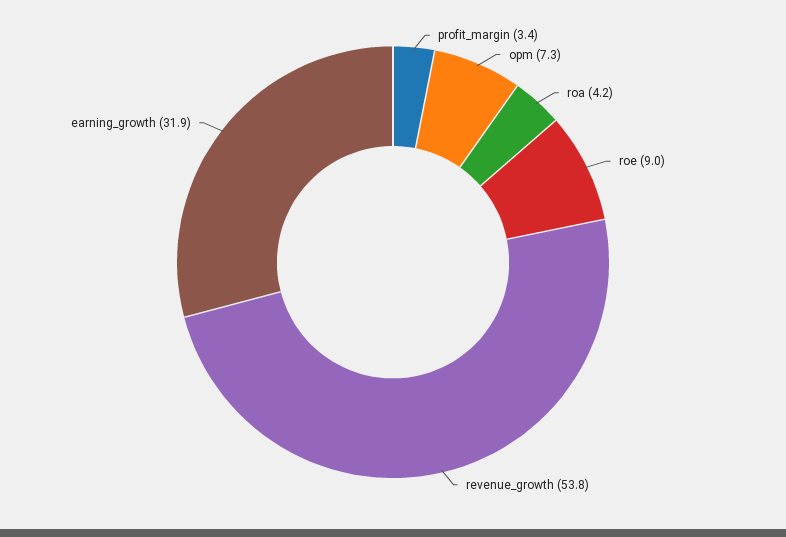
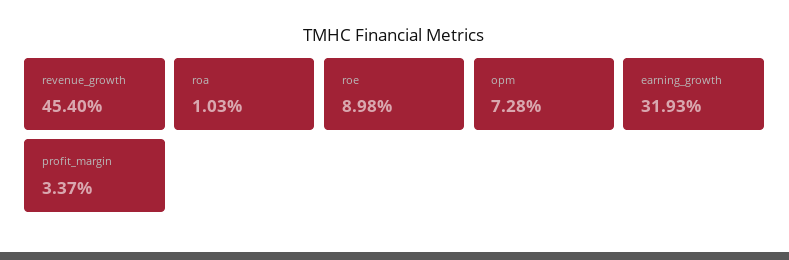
  {
    "profit_margin": 3.37,
    "opm": 7.28,
-   "roa": 4.2,
+   "roa": 1.03,
    "roe": 8.98,
-   "revenue_growth": 53.8,
+   "revenue_growth": 45.4,
    "earning_growth": 31.93
  }

